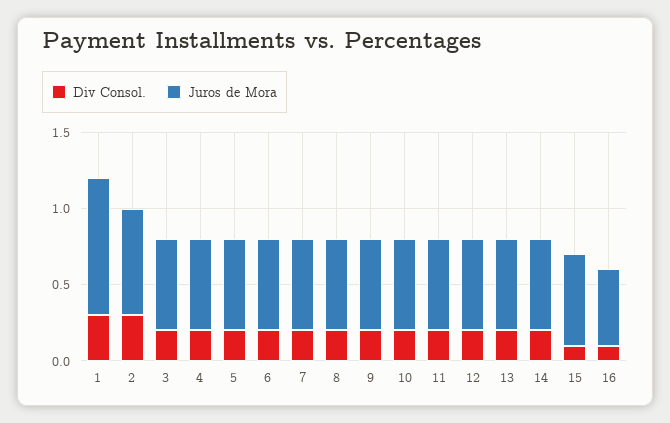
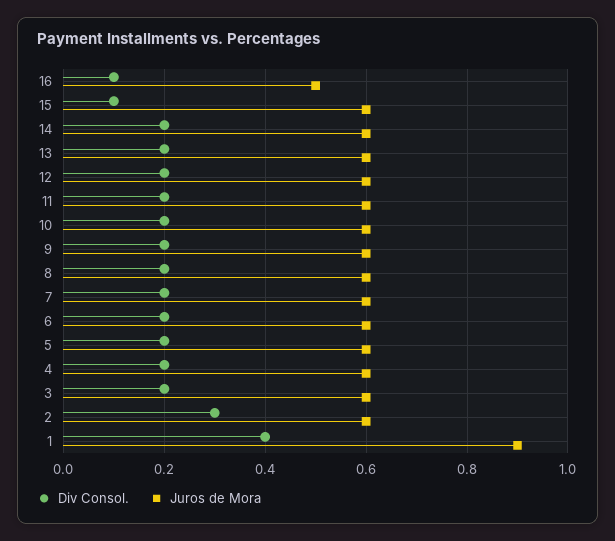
  {
    "Div Consol.": {
-     "1": 0.3,
+     "1": 0.4,
      "2": 0.3,
      "3": 0.2,
      "4": 0.2,
      "5": 0.2,
      "6": 0.2,
      "7": 0.2,
      "8": 0.2,
      "9": 0.2,
      "10": 0.2,
      "11": 0.2,
      "12": 0.2,
      "13": 0.2,
      "14": 0.2,
      "15": 0.1,
      "16": 0.1
    },
    "Juros de Mora": {
      "1": 0.9,
-     "2": 0.7,
+     "2": 0.6,
      "3": 0.6,
      "4": 0.6,
      "5": 0.6,
      "6": 0.6,
      "7": 0.6,
      "8": 0.6,
      "9": 0.6,
      "10": 0.6,
      "11": 0.6,
      "12": 0.6,
      "13": 0.6,
      "14": 0.6,
      "15": 0.6,
      "16": 0.5
    }
  }

